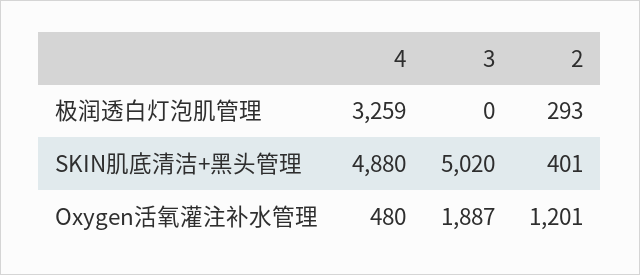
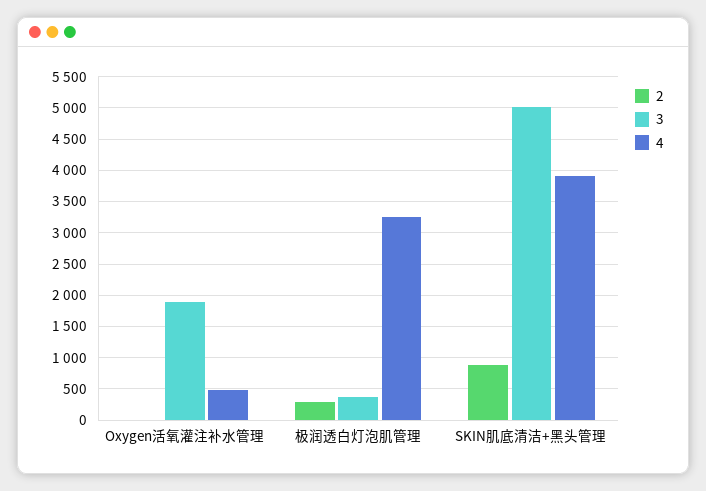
  {
    "4": {
      "极润透白灯泡肌管理": 3259,
-     "SKIN肌底清洁+黑头管理": 4880,
+     "SKIN肌底清洁+黑头管理": 3900,
      "Oxygen活氧灌注补水管理": 480
    },
    "3": {
-     "极润透白灯泡肌管理": 0,
+     "极润透白灯泡肌管理": 400,
      "SKIN肌底清洁+黑头管理": 5020,
      "Oxygen活氧灌注补水管理": 1887
    },
    "2": {
      "极润透白灯泡肌管理": 293,
-     "SKIN肌底清洁+黑头管理": 401,
+     "SKIN肌底清洁+黑头管理": 900,
-     "Oxygen活氧灌注补水管理": 1201
+     "Oxygen活氧灌注补水管理": 0
    }
  }

